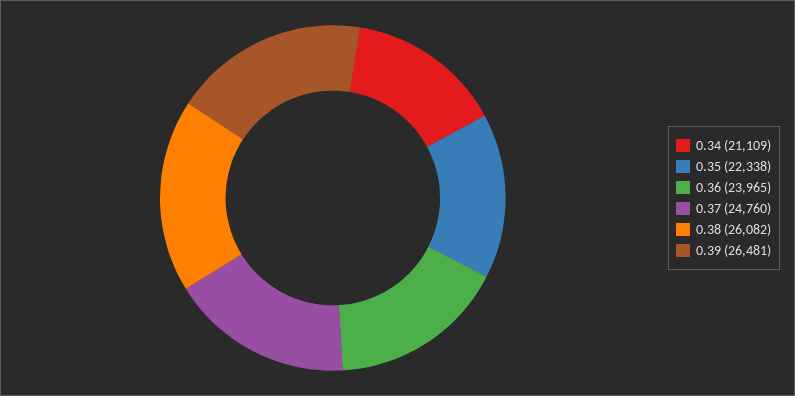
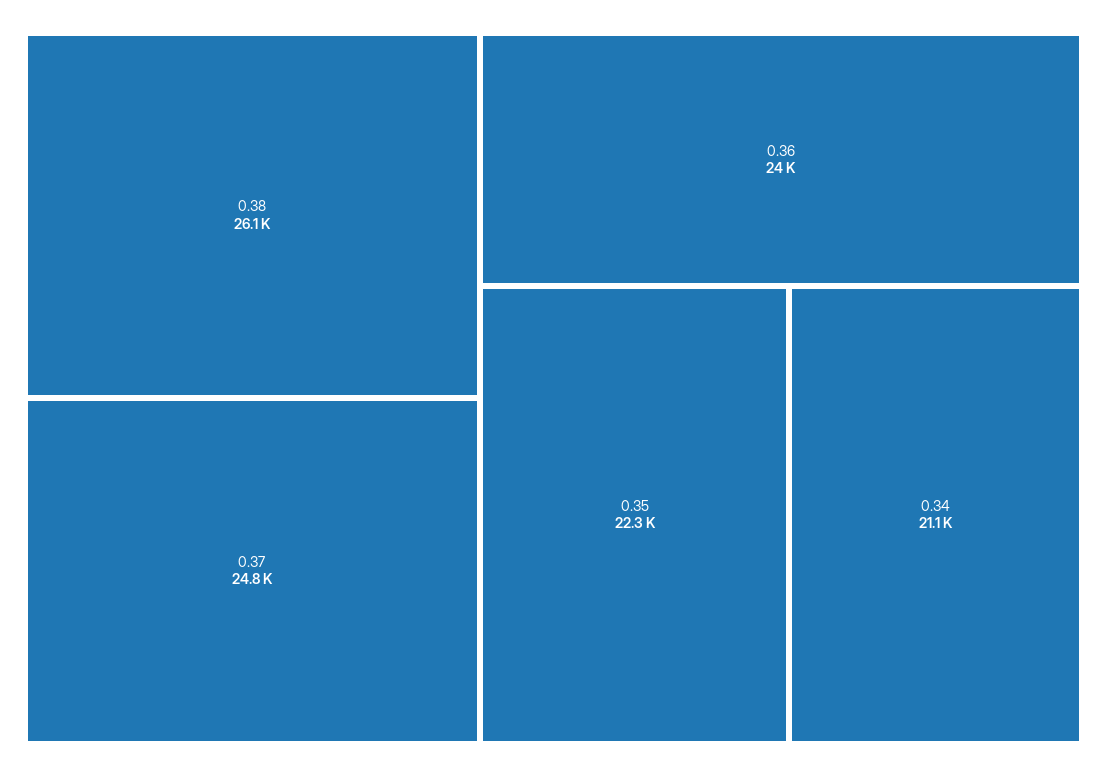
  {
    "0.34": 21109,
    "0.35": 22338,
    "0.36": 23965,
    "0.37": 24760,
-   "0.38": 26082,
+   "0.38": 26082
-   "0.39": 26481
  }

